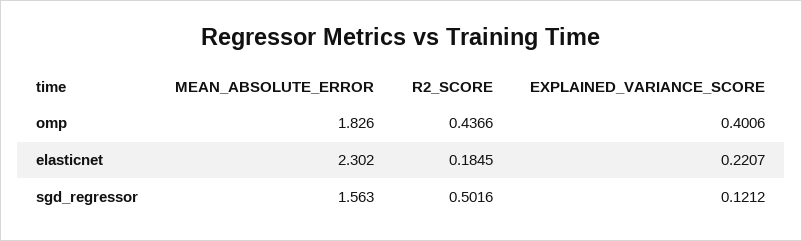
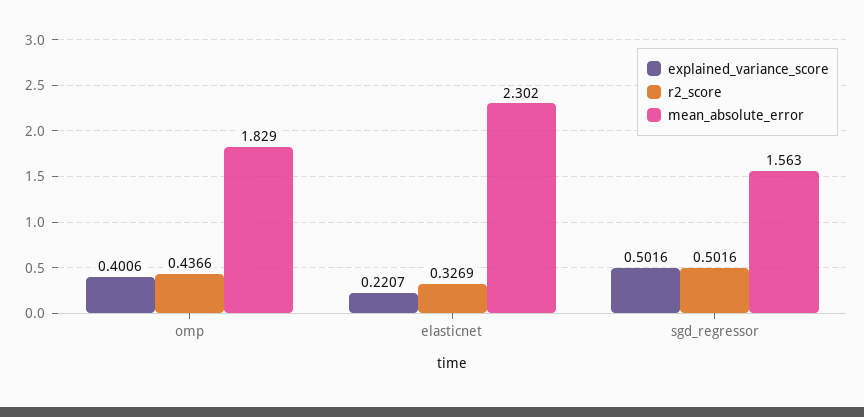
  {
    "MEAN_ABSOLUTE_ERROR": {
-     "omp": 1.826,
+     "omp": 1.829,
      "elasticnet": 2.302,
      "sgd_regressor": 1.563
    },
    "R2_SCORE": {
      "omp": 0.4366,
-     "elasticnet": 0.1845,
+     "elasticnet": 0.3269,
      "sgd_regressor": 0.5016
    },
    "EXPLAINED_VARIANCE_SCORE": {
      "omp": 0.4006,
      "elasticnet": 0.2207,
-     "sgd_regressor": 0.1212
+     "sgd_regressor": 0.5016
    }
  }

